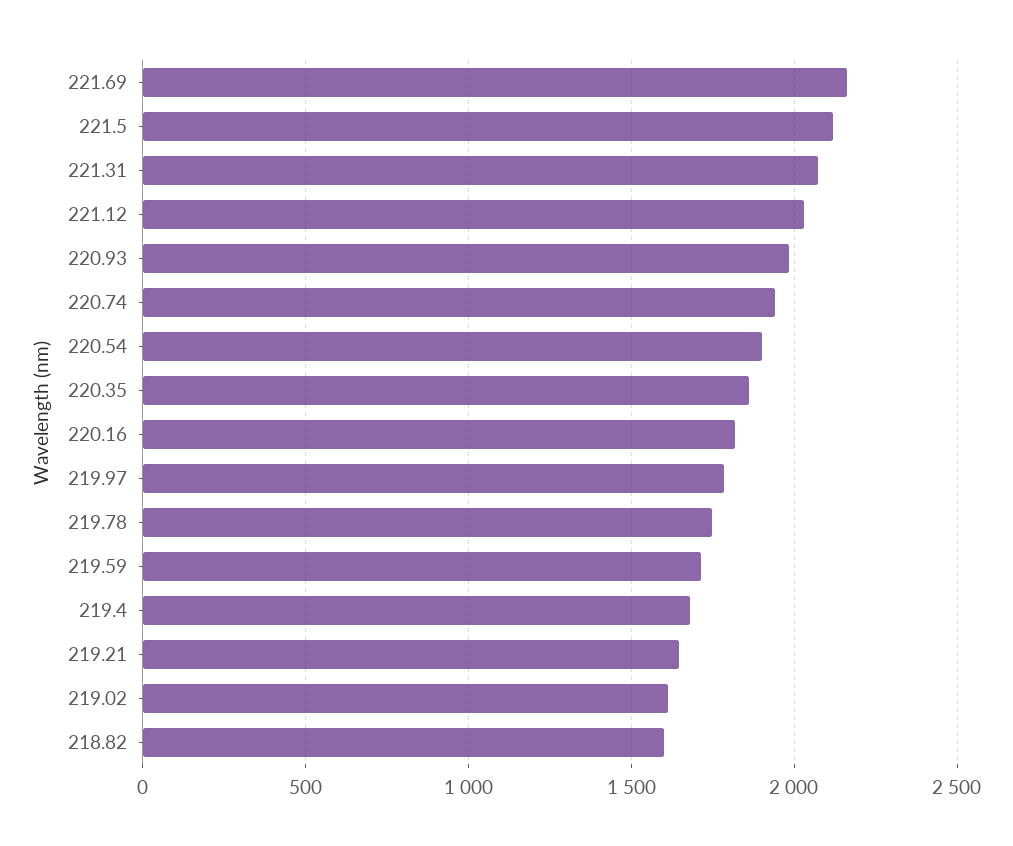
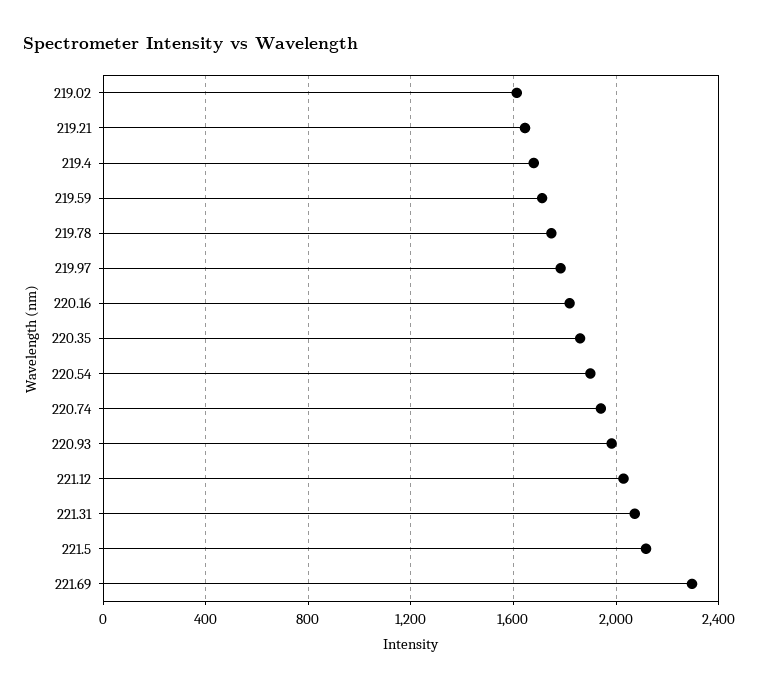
  {
-   "221.69": 2150,
+   "221.69": 2300,
    "221.5": 2100,
    "221.31": 2050,
    "221.12": 2050,
    "220.93": 2000,
    "220.74": 1950,
    "220.54": 1900,
    "220.35": 1850,
    "220.16": 1800,
    "219.97": 1800,
    "219.78": 1750,
    "219.59": 1700,
    "219.4": 1700,
    "219.21": 1650,
-   "219.02": 1600,
+   "219.02": 1600
-   "218.82": 1600
  }

